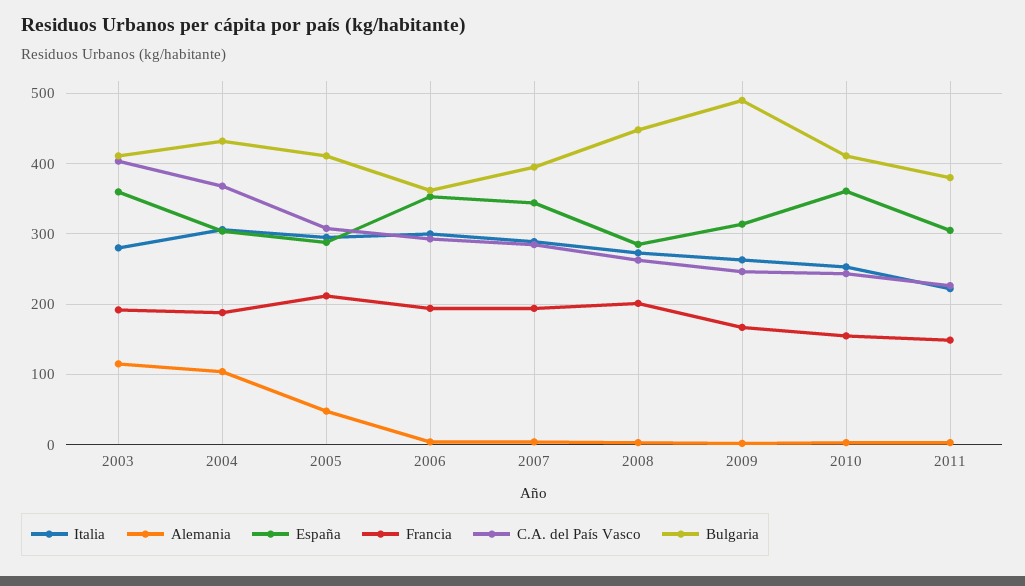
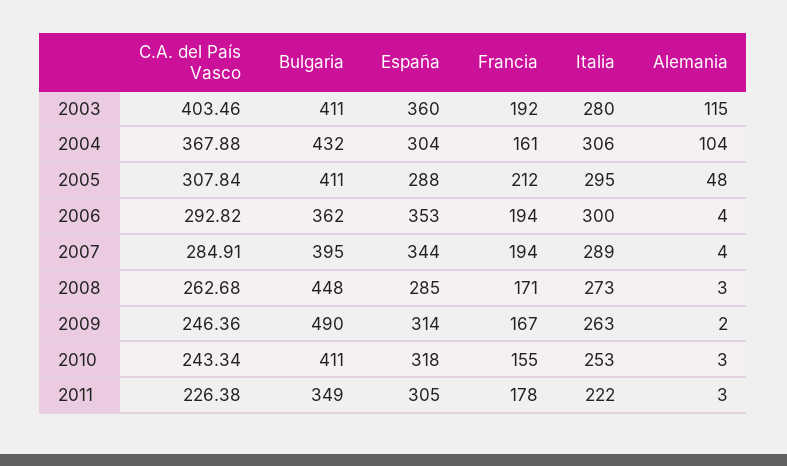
  {
    "Italia": {
      "2003": 280,
      "2004": 306,
      "2005": 295,
      "2006": 300,
      "2007": 289,
      "2008": 273,
      "2009": 263,
      "2010": 253,
      "2011": 222
    },
    "Alemania": {
      "2003": 115,
      "2004": 104,
      "2005": 48,
      "2006": 4,
      "2007": 4,
      "2008": 3,
      "2009": 2,
      "2010": 3,
      "2011": 3
    },
    "España": {
      "2003": 360,
      "2004": 304,
      "2005": 288,
      "2006": 353,
      "2007": 344,
      "2008": 285,
      "2009": 314,
-     "2010": 360,
+     "2010": 318,
      "2011": 305
    },
    "Francia": {
      "2003": 192,
-     "2004": 190,
+     "2004": 161,
      "2005": 212,
      "2006": 194,
      "2007": 194,
-     "2008": 200,
+     "2008": 171,
      "2009": 167,
      "2010": 155,
-     "2011": 150
+     "2011": 178
    },
    "C.A. del País Vasco": {
      "2003": 403.46,
      "2004": 367.88,
      "2005": 307.84,
      "2006": 292.82,
      "2007": 284.91,
      "2008": 262.68,
      "2009": 246.36,
      "2010": 243.34,
      "2011": 226.38
    },
    "Bulgaria": {
      "2003": 411,
      "2004": 432,
      "2005": 411,
      "2006": 362,
      "2007": 395,
      "2008": 448,
      "2009": 490,
      "2010": 411,
-     "2011": 380
+     "2011": 349
    }
  }

